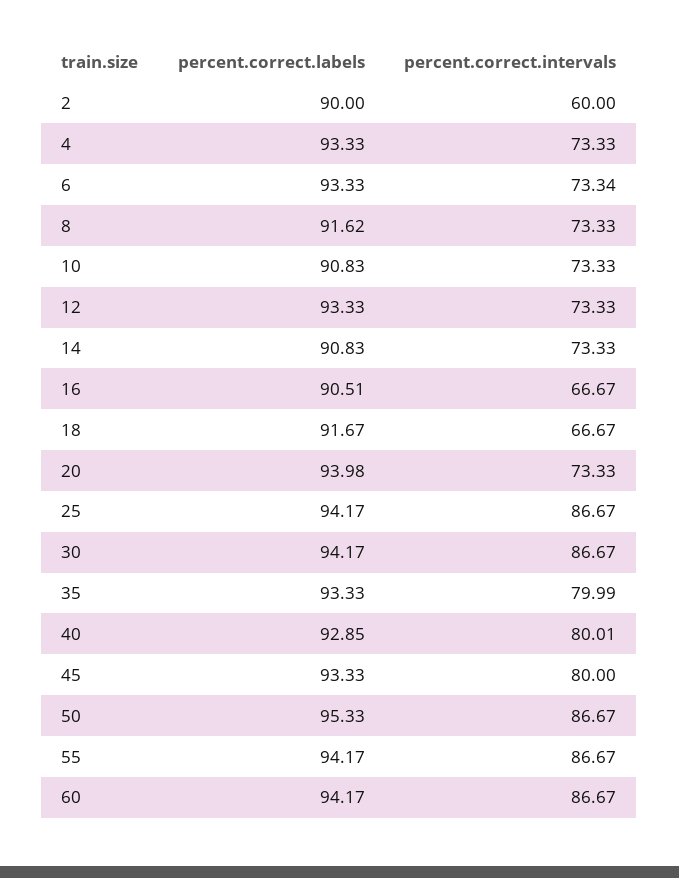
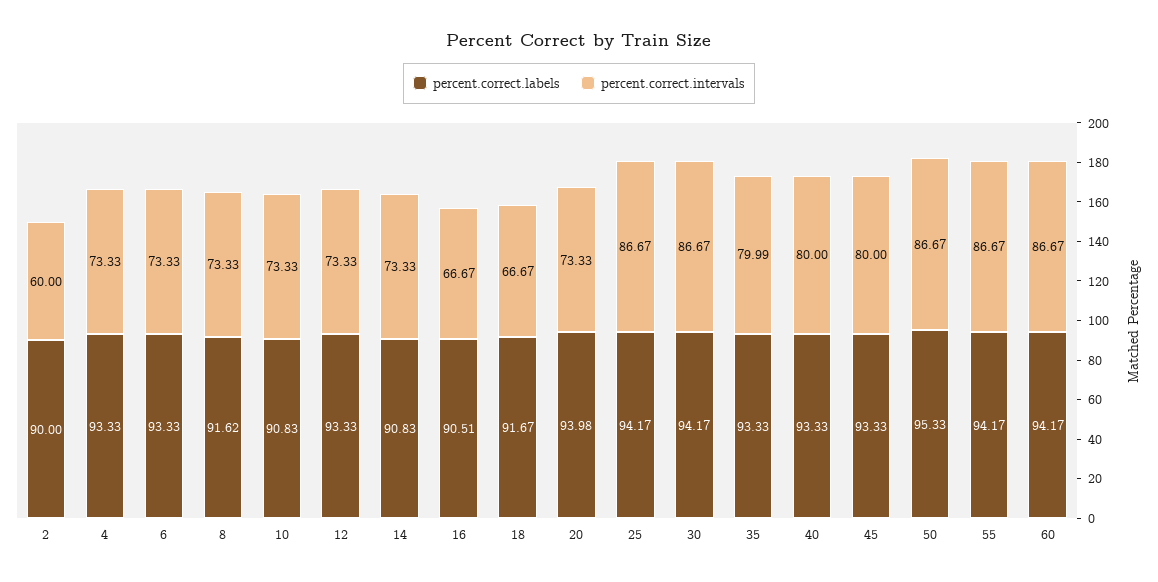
  {
    "percent.correct.labels": {
      "2": 90,
      "4": 93.33,
      "6": 93.33,
      "8": 91.62,
      "10": 90.83,
      "12": 93.33,
      "14": 90.83,
      "16": 90.51,
      "18": 91.67,
      "20": 93.98,
      "25": 94.17,
      "30": 94.17,
      "35": 93.33,
-     "40": 92.85,
+     "40": 93.33,
      "45": 93.33,
      "50": 95.33,
      "55": 94.17,
      "60": 94.17
    },
    "percent.correct.intervals": {
      "2": 60,
      "4": 73.33,
-     "6": 73.34,
+     "6": 73.33,
      "8": 73.33,
      "10": 73.33,
      "12": 73.33,
      "14": 73.33,
      "16": 66.67,
      "18": 66.67,
      "20": 73.33,
      "25": 86.67,
      "30": 86.67,
      "35": 79.99,
-     "40": 80.01,
+     "40": 80,
      "45": 80,
      "50": 86.67,
      "55": 86.67,
      "60": 86.67
    }
  }

